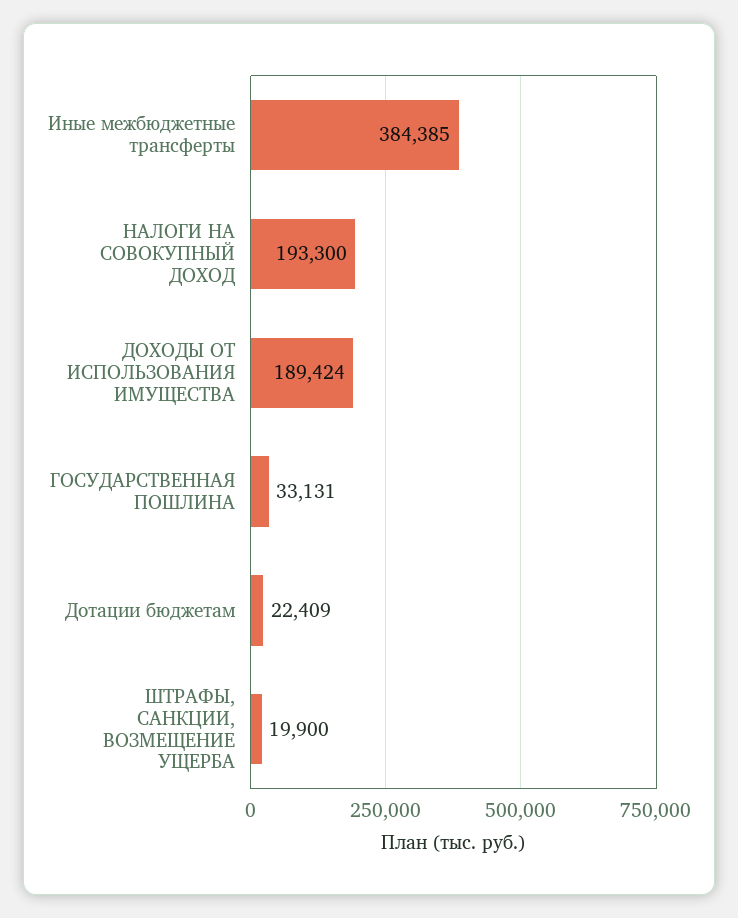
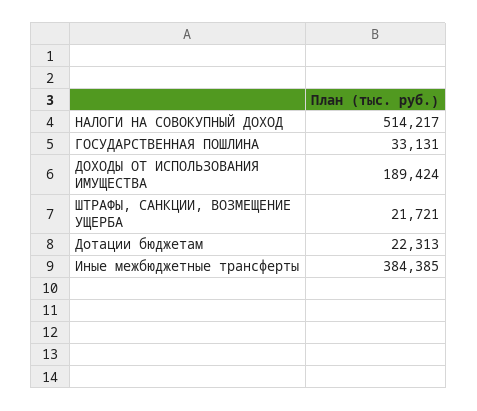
  {
    "Иные межбюджетные трансферты": 384385,
-   "НАЛОГИ НА СОВОКУПНЫЙ ДОХОД": 193300,
+   "НАЛОГИ НА СОВОКУПНЫЙ ДОХОД": 514217,
    "ДОХОДЫ ОТ ИСПОЛЬЗОВАНИЯ ИМУЩЕСТВА": 189424,
    "ГОСУДАРСТВЕННАЯ ПОШЛИНА": 33131,
-   "Дотации бюджетам": 22409,
+   "Дотации бюджетам": 22313,
-   "ШТРАФЫ, САНКЦИИ, ВОЗМЕЩЕНИЕ УЩЕРБА": 19900
+   "ШТРАФЫ, САНКЦИИ, ВОЗМЕЩЕНИЕ УЩЕРБА": 21721
  }

